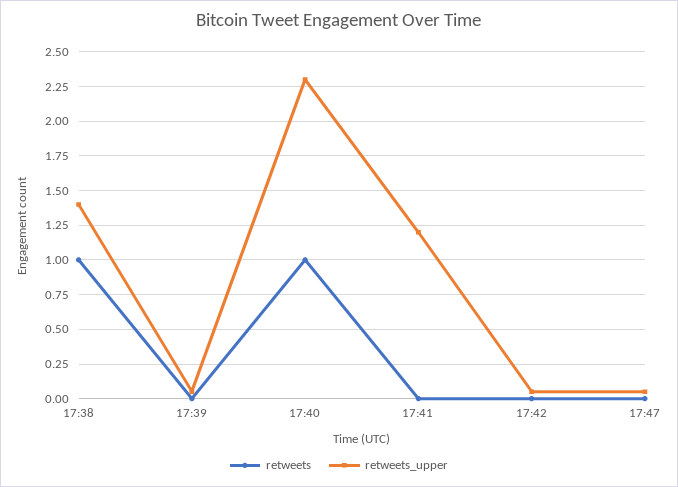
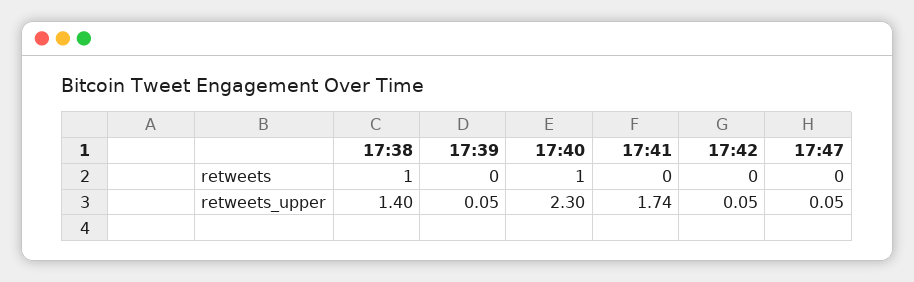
  {
    "retweets": {
      "17:38": 1,
      "17:39": 0,
      "17:40": 1,
      "17:41": 0,
      "17:42": 0,
      "17:47": 0
    },
    "retweets_upper": {
      "17:38": 1.4,
      "17:39": 0.05,
      "17:40": 2.3,
-     "17:41": 1.2,
+     "17:41": 1.74,
      "17:42": 0.05,
      "17:47": 0.05
    }
  }

